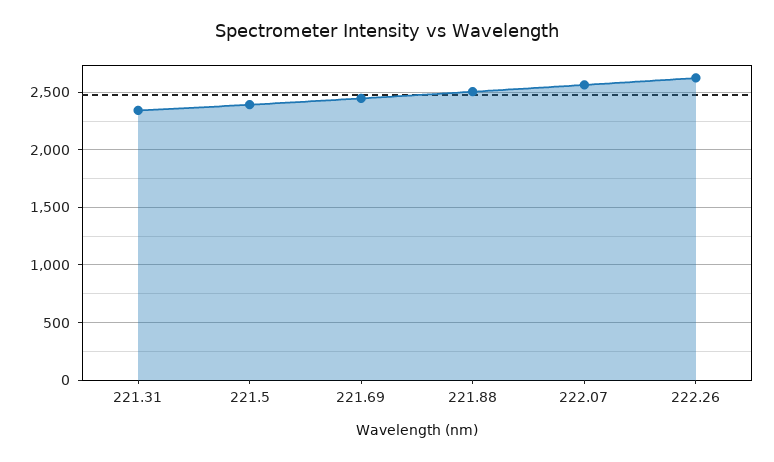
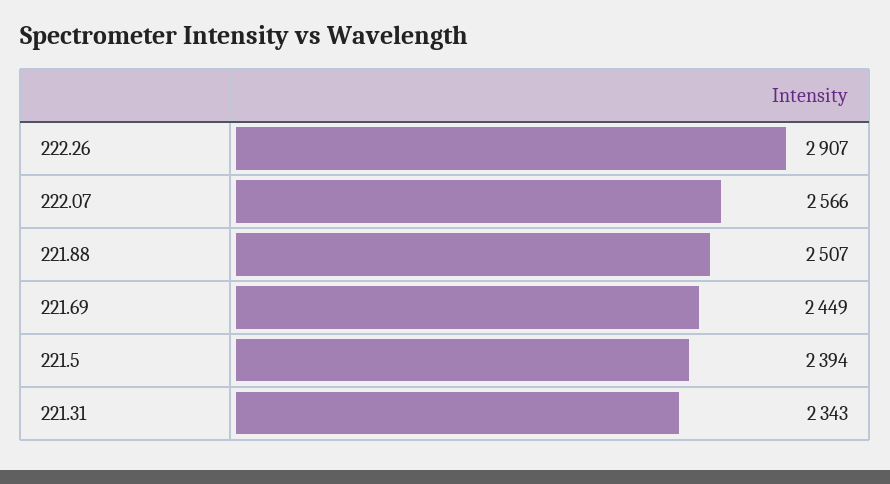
  {
    "221.31": 2343,
    "221.5": 2394,
    "221.69": 2449,
    "221.88": 2507,
    "222.07": 2566,
-   "222.26": 2600
+   "222.26": 2907
  }

